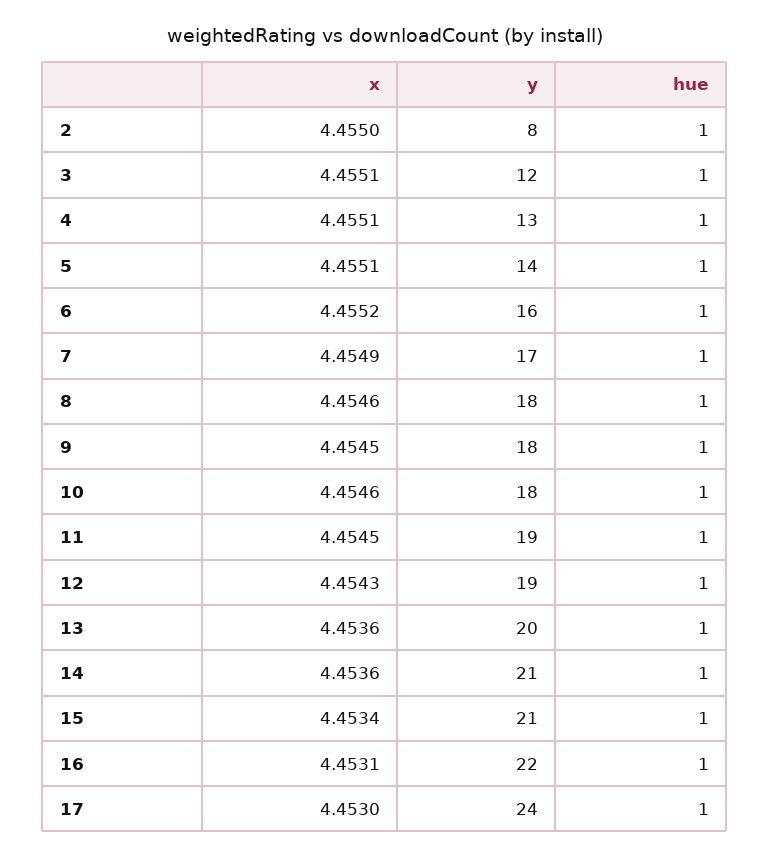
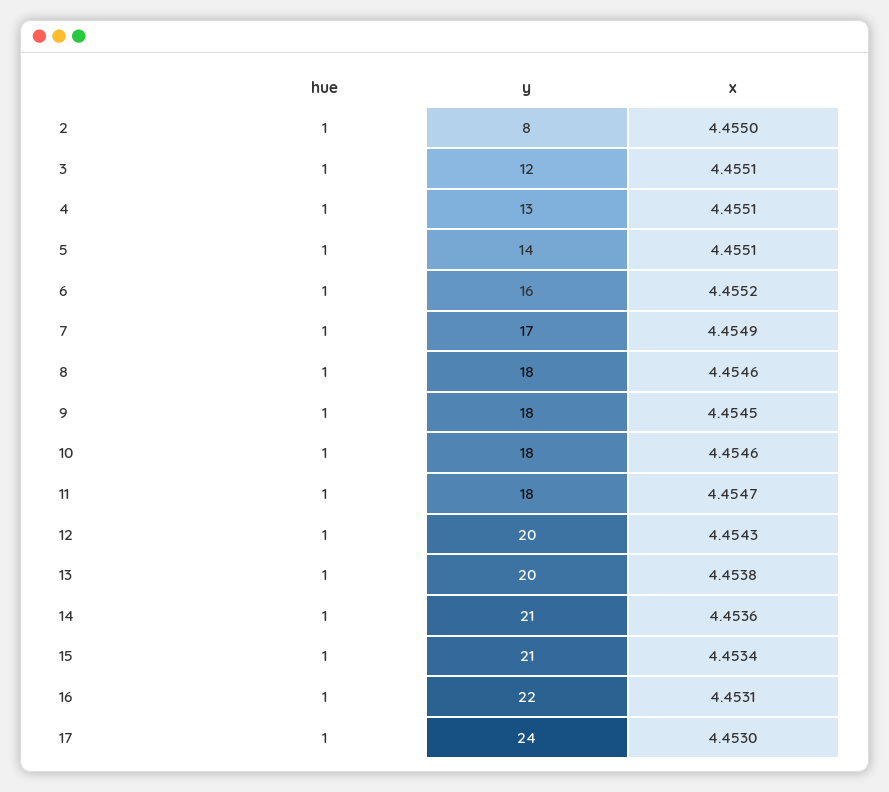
  {
    "x": {
      "2": 4.455,
      "3": 4.4551,
      "4": 4.4551,
      "5": 4.4551,
      "6": 4.4552,
      "7": 4.4549,
      "8": 4.4546,
      "9": 4.4545,
      "10": 4.4546,
-     "11": 4.4545,
+     "11": 4.4547,
      "12": 4.4543,
-     "13": 4.4536,
+     "13": 4.4538,
      "14": 4.4536,
      "15": 4.4534,
      "16": 4.4531,
      "17": 4.453
    },
    "y": {
      "2": 8,
      "3": 12,
      "4": 13,
      "5": 14,
      "6": 16,
      "7": 17,
      "8": 18,
      "9": 18,
      "10": 18,
-     "11": 19,
+     "11": 18,
-     "12": 19,
+     "12": 20,
      "13": 20,
      "14": 21,
      "15": 21,
      "16": 22,
      "17": 24
    },
    "hue": {
      "2": 1,
      "3": 1,
      "4": 1,
      "5": 1,
      "6": 1,
      "7": 1,
      "8": 1,
      "9": 1,
      "10": 1,
      "11": 1,
      "12": 1,
      "13": 1,
      "14": 1,
      "15": 1,
      "16": 1,
      "17": 1
    }
  }

